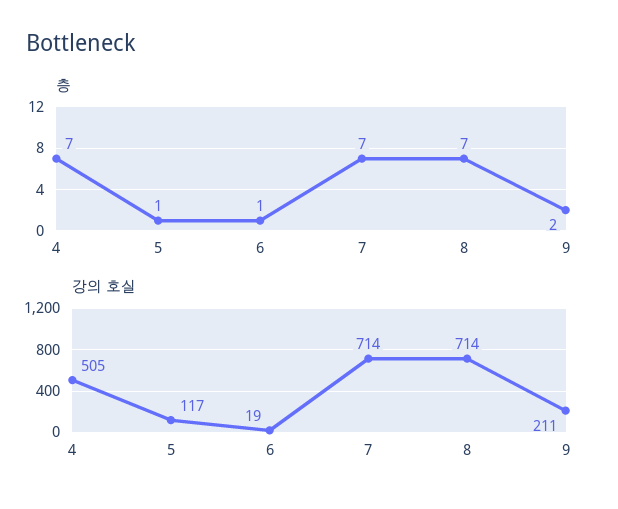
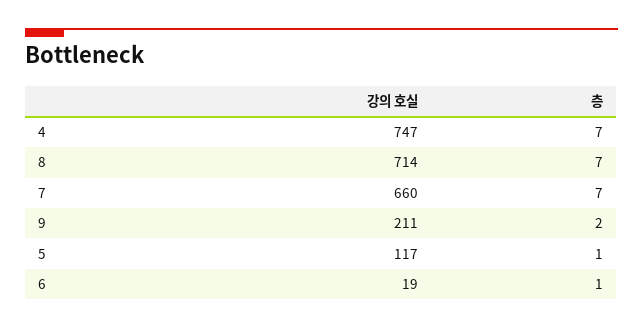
  {
    "층": {
      "4": 7,
      "5": 1,
      "6": 1,
      "7": 7,
      "8": 7,
      "9": 2
    },
    "강의 호실": {
-     "4": 505,
+     "4": 747,
      "5": 117,
      "6": 19,
-     "7": 714,
+     "7": 660,
      "8": 714,
      "9": 211
    }
  }

